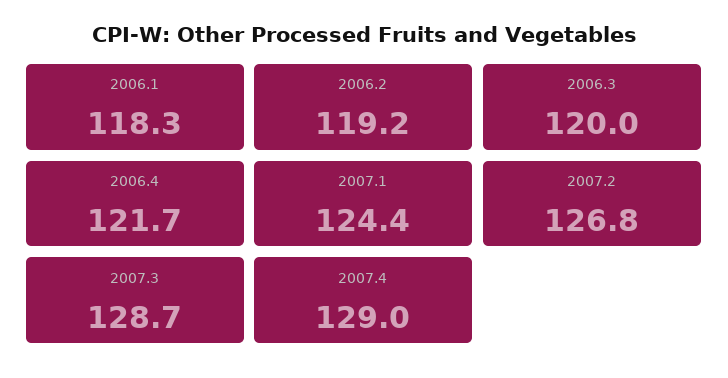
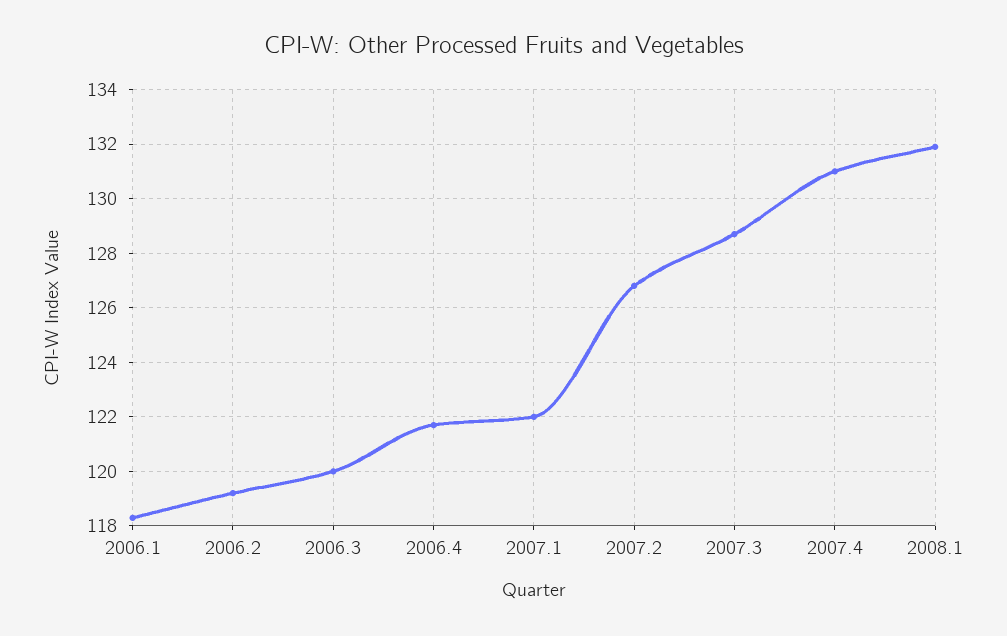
  {
    "2006.1": 118.3,
    "2006.2": 119.2,
    "2006.3": 120,
    "2006.4": 121.7,
-   "2007.1": 124.4,
+   "2007.1": 122,
    "2007.2": 126.8,
    "2007.3": 128.7,
-   "2007.4": 129
+   "2007.4": 131,
+   "2008.1": 132
  }

